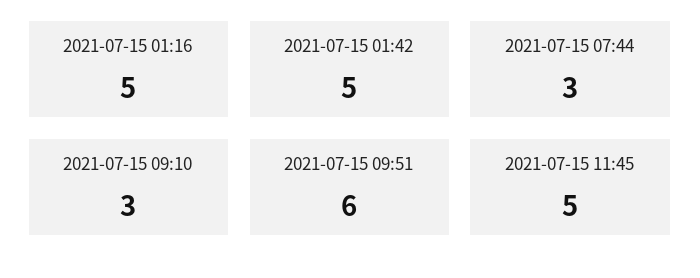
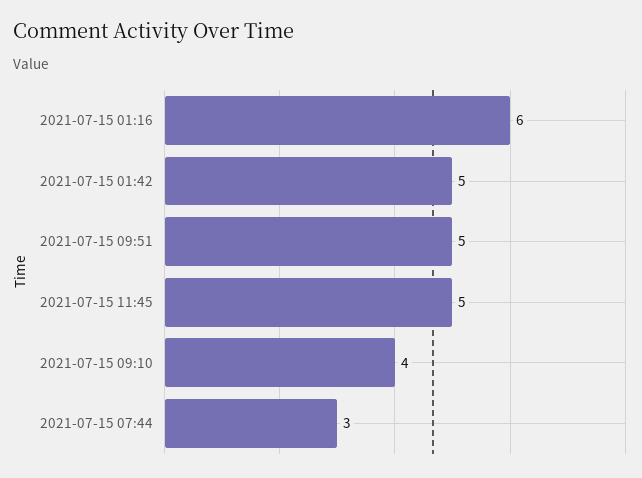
  {
-   "2021-07-15 01:16": 5,
+   "2021-07-15 01:16": 6,
    "2021-07-15 01:42": 5,
    "2021-07-15 07:44": 3,
-   "2021-07-15 09:10": 3,
+   "2021-07-15 09:10": 4,
-   "2021-07-15 09:51": 6,
+   "2021-07-15 09:51": 5,
    "2021-07-15 11:45": 5
  }

